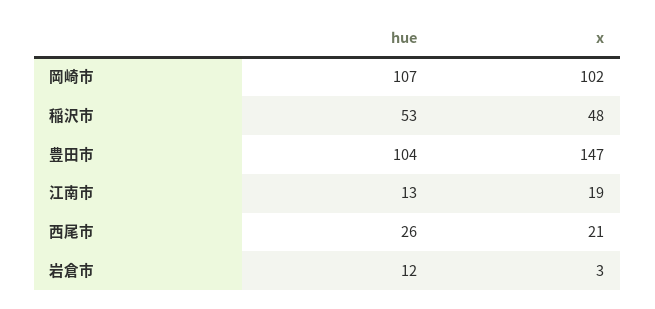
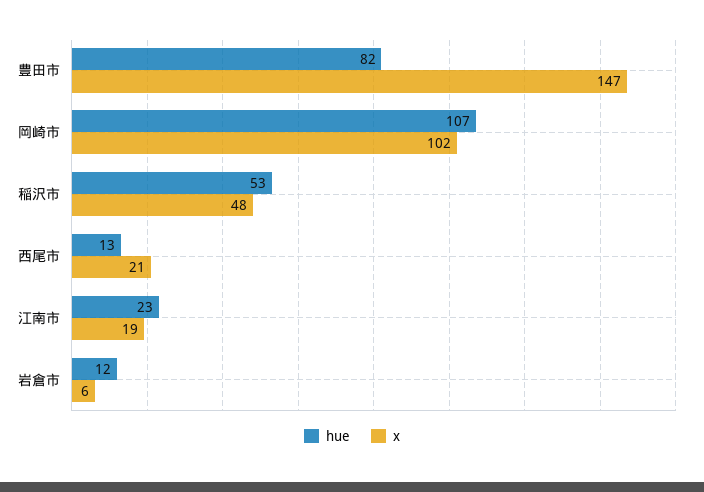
  {
    "hue": {
      "岡崎市": 107,
      "稲沢市": 53,
-     "豊田市": 104,
+     "豊田市": 82,
-     "江南市": 13,
+     "江南市": 23,
-     "西尾市": 26,
+     "西尾市": 13,
      "岩倉市": 12
    },
    "x": {
      "岡崎市": 102,
      "稲沢市": 48,
      "豊田市": 147,
      "江南市": 19,
      "西尾市": 21,
-     "岩倉市": 3
+     "岩倉市": 6
    }
  }

